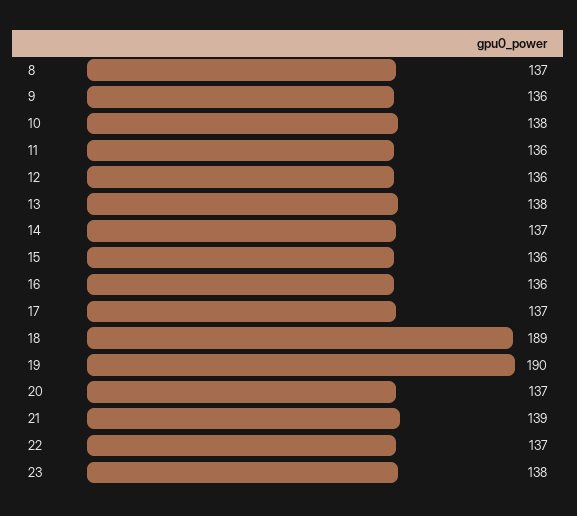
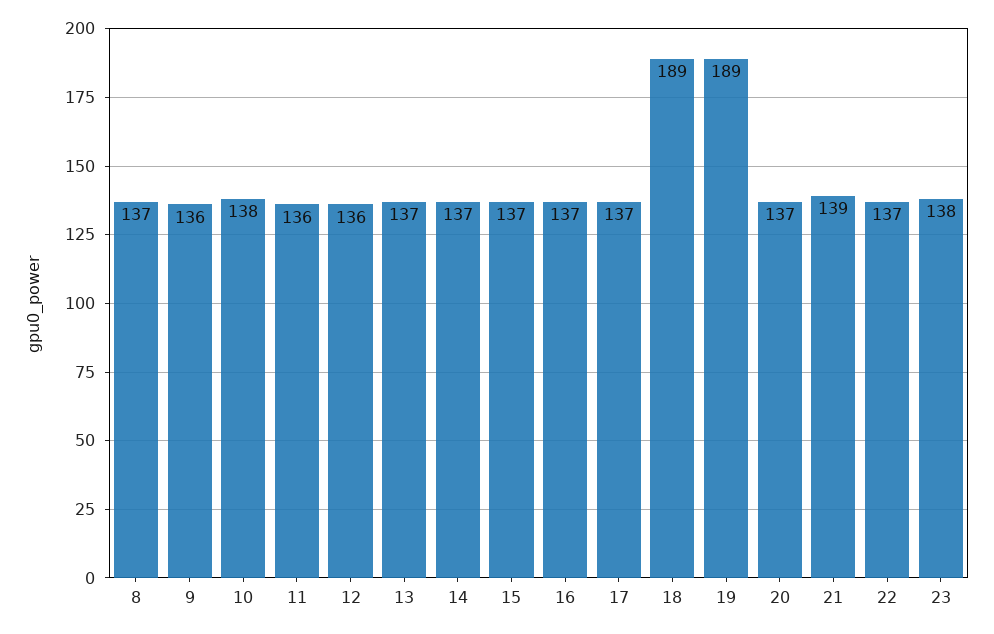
  {
    "8": 137,
    "9": 136,
    "10": 138,
    "11": 136,
    "12": 136,
-   "13": 138,
+   "13": 137,
    "14": 137,
-   "15": 136,
+   "15": 137,
-   "16": 136,
+   "16": 137,
    "17": 137,
    "18": 189,
-   "19": 190,
+   "19": 189,
    "20": 137,
    "21": 139,
    "22": 137,
    "23": 138
  }

